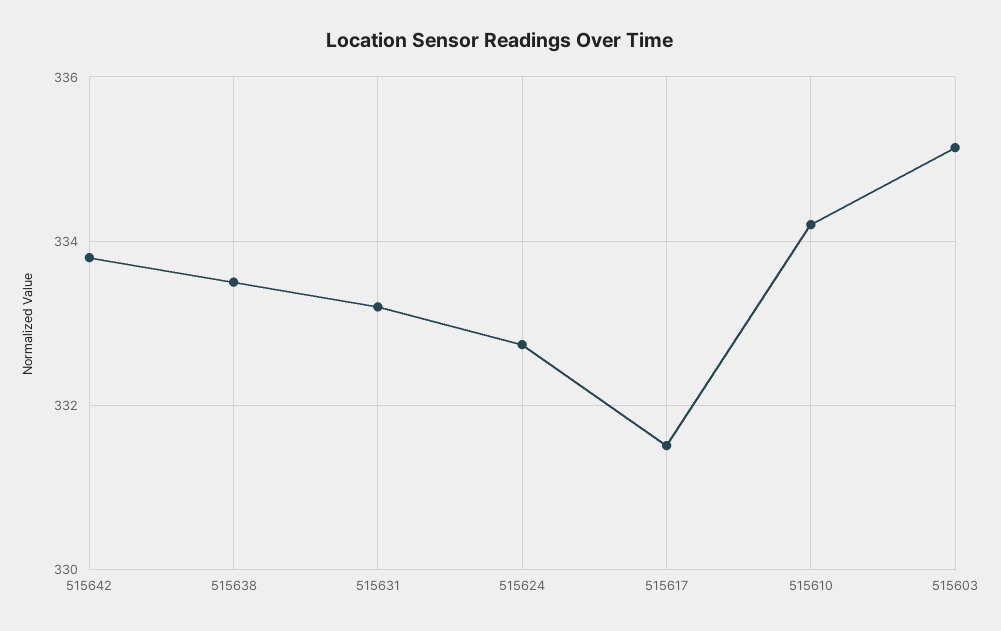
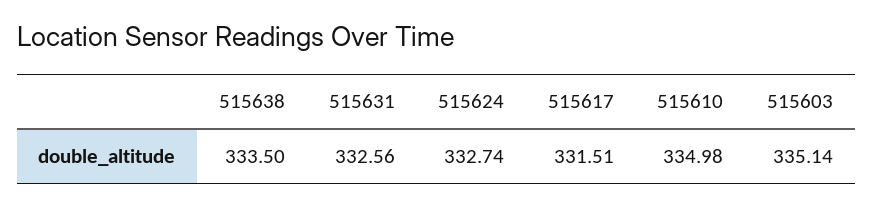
  {
-   "515642": 333.8,
    "515638": 333.5,
-   "515631": 333.2,
+   "515631": 332.56,
    "515624": 332.74,
    "515617": 331.51,
-   "515610": 334.2,
+   "515610": 334.98,
    "515603": 335.14
  }

